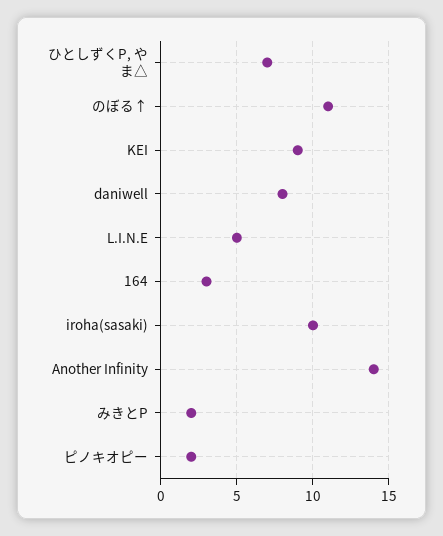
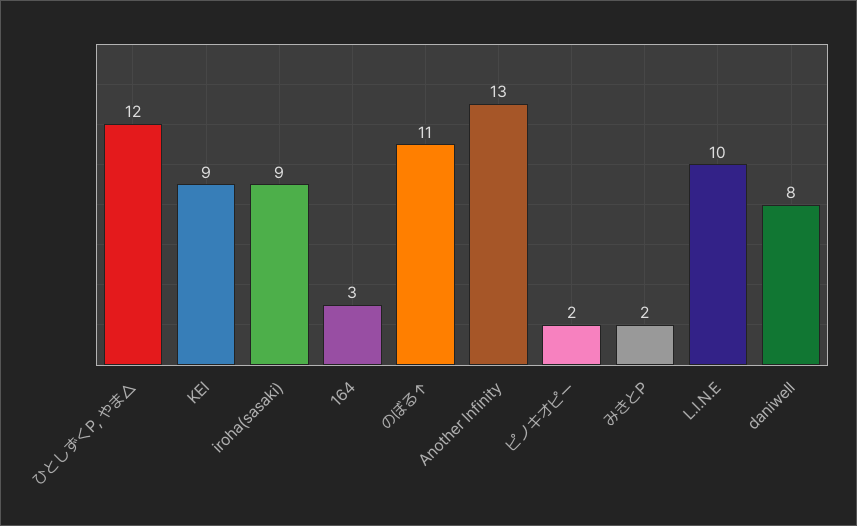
  {
-   "ひとしずくP, やま△": 7,
+   "ひとしずくP, やま△": 12,
    "のぼる↑": 11,
    "KEI": 9,
    "daniwell": 8,
-   "L.I.N.E": 5,
+   "L.I.N.E": 10,
    "164": 3,
-   "iroha(sasaki)": 10,
+   "iroha(sasaki)": 9,
-   "Another Infinity": 14,
+   "Another Infinity": 13,
    "みきとP": 2,
    "ピノキオピー": 2
  }

